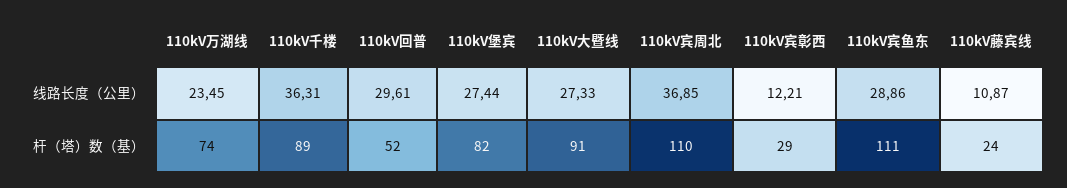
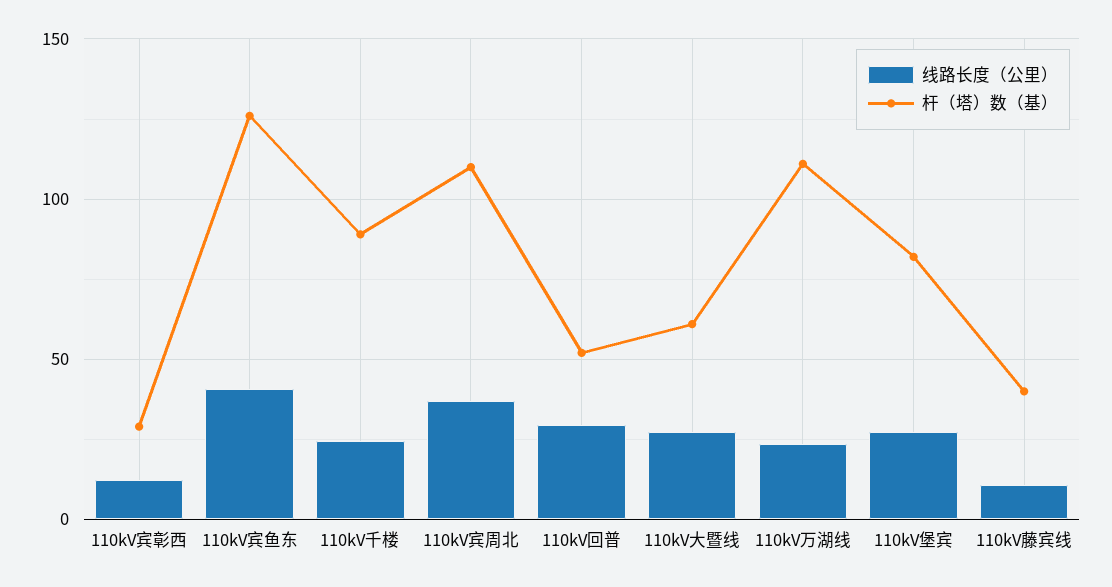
  {
    "线路长度（公里）": {
      "110kV万湖线": 23.45,
-     "110kV千楼": 36.31,
+     "110kV千楼": 25,
      "110kV回普": 29.61,
      "110kV堡宾": 27.44,
      "110kV大暨线": 27.33,
      "110kV宾周北": 36.85,
      "110kV宾彰西": 12.21,
-     "110kV宾鱼东": 28.86,
+     "110kV宾鱼东": 40,
      "110kV藤宾线": 10.87
    },
    "杆（塔）数（基）": {
-     "110kV万湖线": 74,
+     "110kV万湖线": 110,
      "110kV千楼": 89,
      "110kV回普": 52,
      "110kV堡宾": 82,
-     "110kV大暨线": 91,
+     "110kV大暨线": 60,
      "110kV宾周北": 110,
      "110kV宾彰西": 29,
-     "110kV宾鱼东": 111,
+     "110kV宾鱼东": 125,
-     "110kV藤宾线": 24
+     "110kV藤宾线": 40
    }
  }

